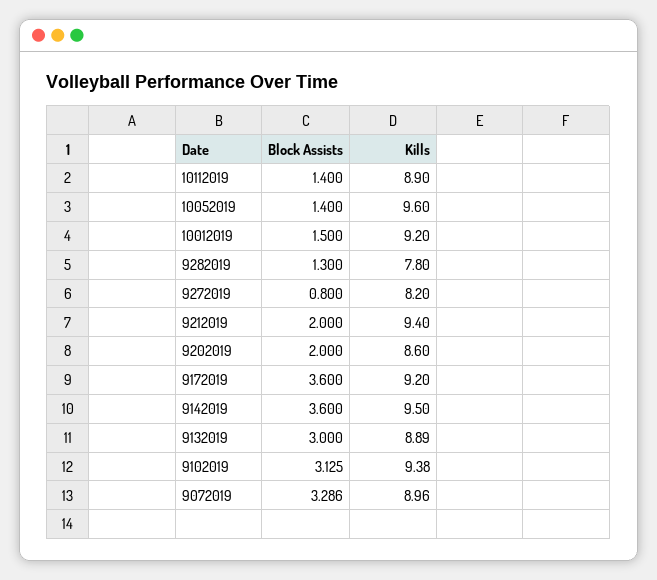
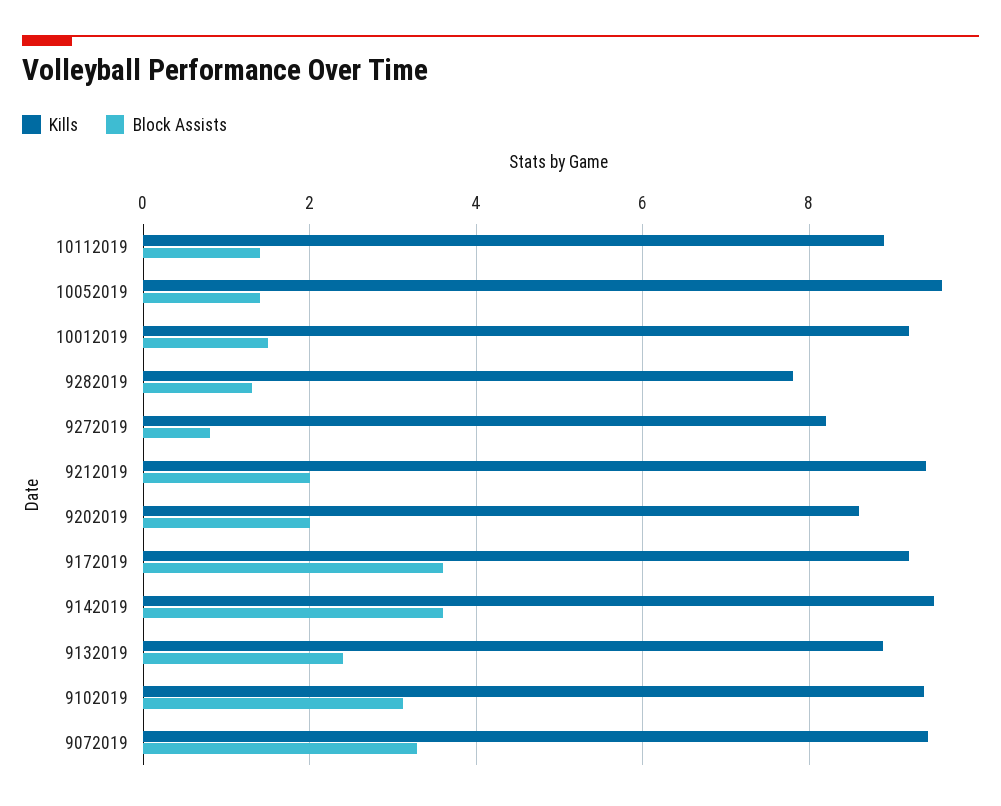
  {
    "Block Assists": {
      "10112019": 1.4,
      "10052019": 1.4,
      "10012019": 1.5,
      "9282019": 1.3,
      "9272019": 0.8,
      "9212019": 2,
      "9202019": 2,
      "9172019": 3.6,
      "9142019": 3.6,
-     "9132019": 3,
+     "9132019": 2.4,
      "9102019": 3.125,
      "9072019": 3.286
    },
    "Kills": {
      "10112019": 8.9,
      "10052019": 9.6,
      "10012019": 9.2,
      "9282019": 7.8,
      "9272019": 8.2,
      "9212019": 9.4,
      "9202019": 8.6,
      "9172019": 9.2,
      "9142019": 9.5,
      "9132019": 8.89,
      "9102019": 9.38,
-     "9072019": 8.96
+     "9072019": 9.4
    }
  }

